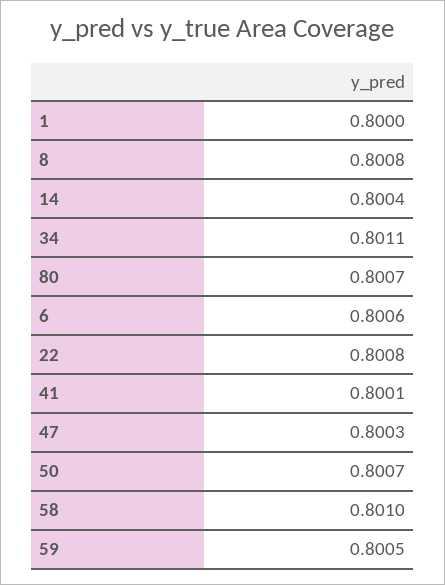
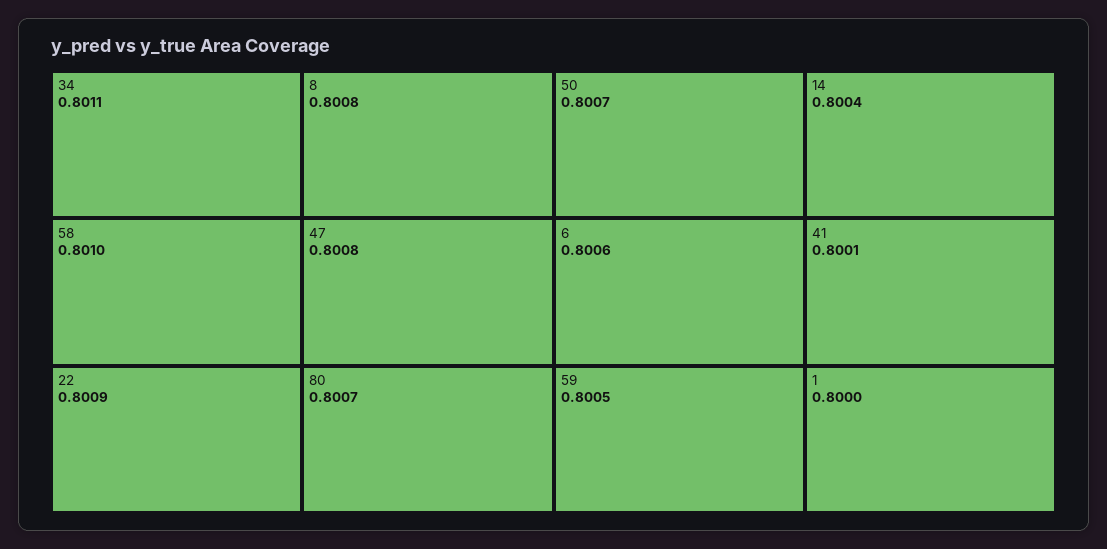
  {
    "1": 0.8,
    "8": 0.8008,
    "14": 0.8004,
    "34": 0.8011,
    "80": 0.8007,
    "6": 0.8006,
-   "22": 0.8008,
+   "22": 0.8009,
    "41": 0.8001,
-   "47": 0.8003,
+   "47": 0.8008,
    "50": 0.8007,
    "58": 0.801,
    "59": 0.8005
  }

